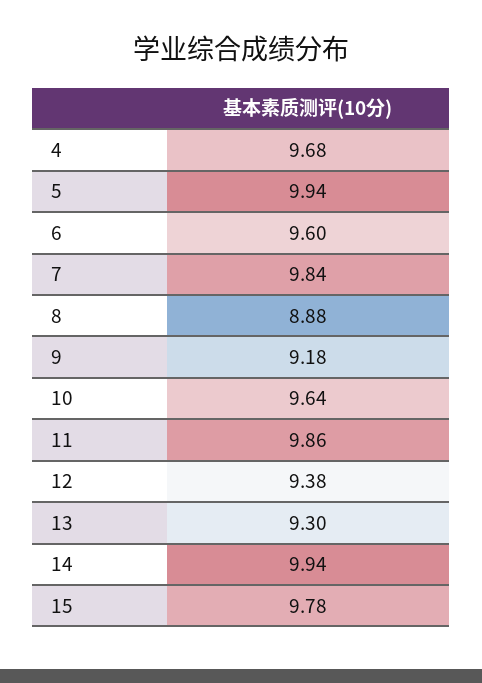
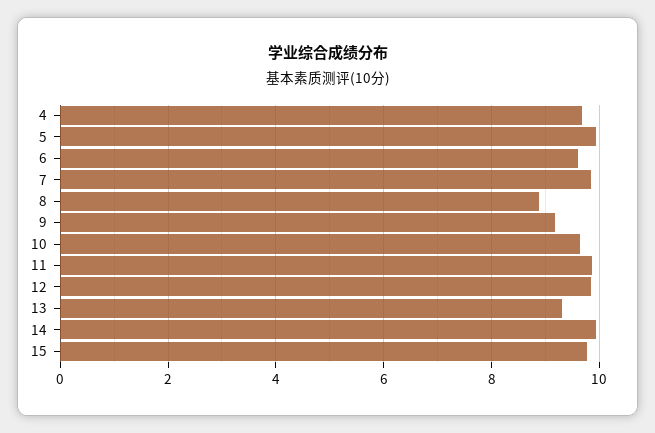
  {
    "4": 9.68,
    "5": 9.94,
    "6": 9.6,
    "7": 9.84,
    "8": 8.88,
    "9": 9.18,
    "10": 9.64,
    "11": 9.86,
-   "12": 9.38,
+   "12": 9.8,
    "13": 9.3,
    "14": 9.94,
    "15": 9.78
  }

